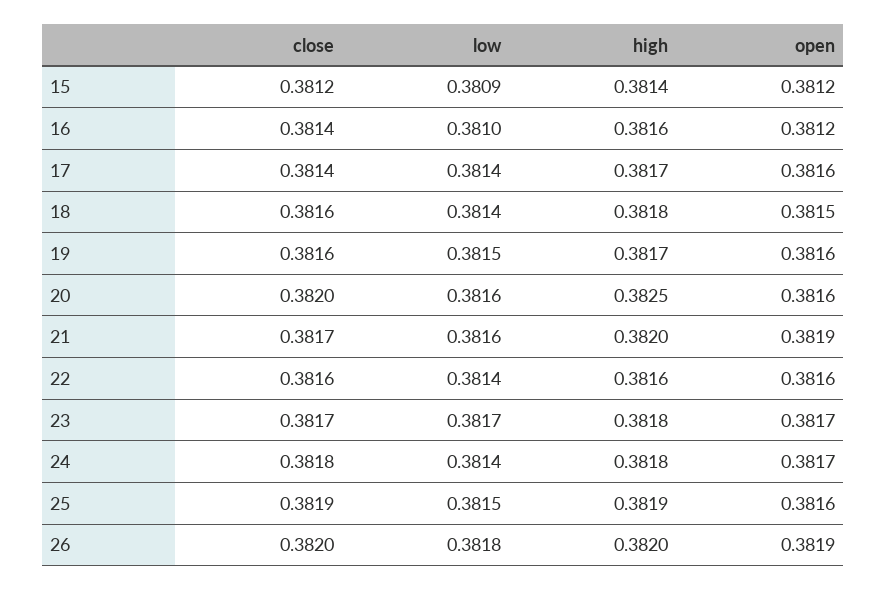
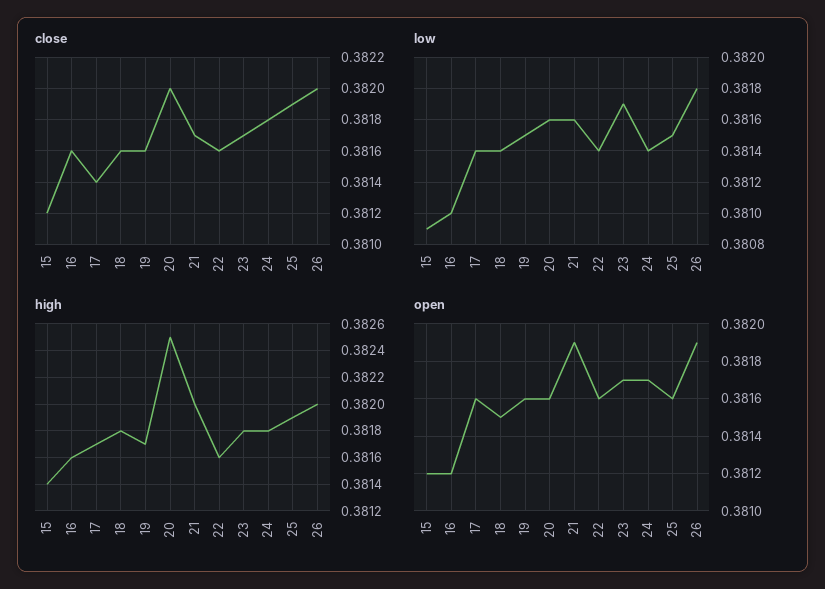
  {
    "close": {
      "15": 0.3812,
-     "16": 0.3814,
+     "16": 0.3816,
      "17": 0.3814,
      "18": 0.3816,
      "19": 0.3816,
      "20": 0.382,
      "21": 0.3817,
      "22": 0.3816,
      "23": 0.3817,
      "24": 0.3818,
      "25": 0.3819,
      "26": 0.382
    },
    "low": {
      "15": 0.3809,
      "16": 0.381,
      "17": 0.3814,
      "18": 0.3814,
      "19": 0.3815,
      "20": 0.3816,
      "21": 0.3816,
      "22": 0.3814,
      "23": 0.3817,
      "24": 0.3814,
      "25": 0.3815,
      "26": 0.3818
    },
    "high": {
      "15": 0.3814,
      "16": 0.3816,
      "17": 0.3817,
      "18": 0.3818,
      "19": 0.3817,
      "20": 0.3825,
      "21": 0.382,
      "22": 0.3816,
      "23": 0.3818,
      "24": 0.3818,
      "25": 0.3819,
      "26": 0.382
    },
    "open": {
      "15": 0.3812,
      "16": 0.3812,
      "17": 0.3816,
      "18": 0.3815,
      "19": 0.3816,
      "20": 0.3816,
      "21": 0.3819,
      "22": 0.3816,
      "23": 0.3817,
      "24": 0.3817,
      "25": 0.3816,
      "26": 0.3819
    }
  }

